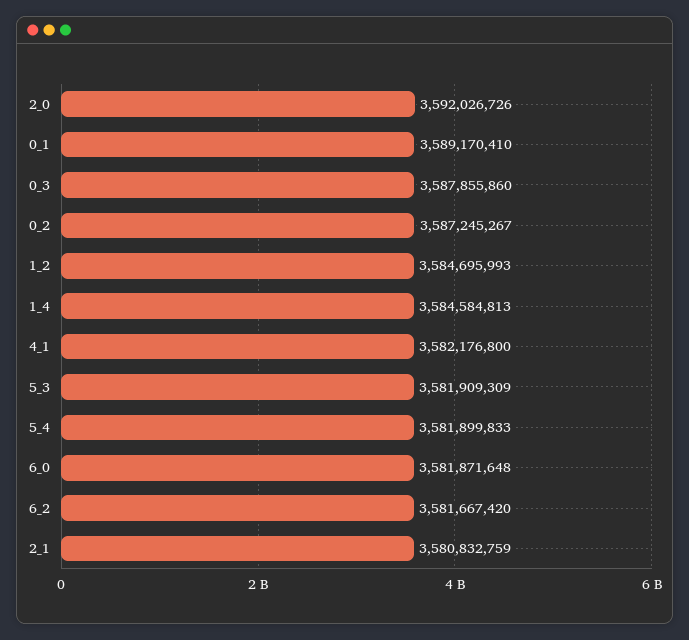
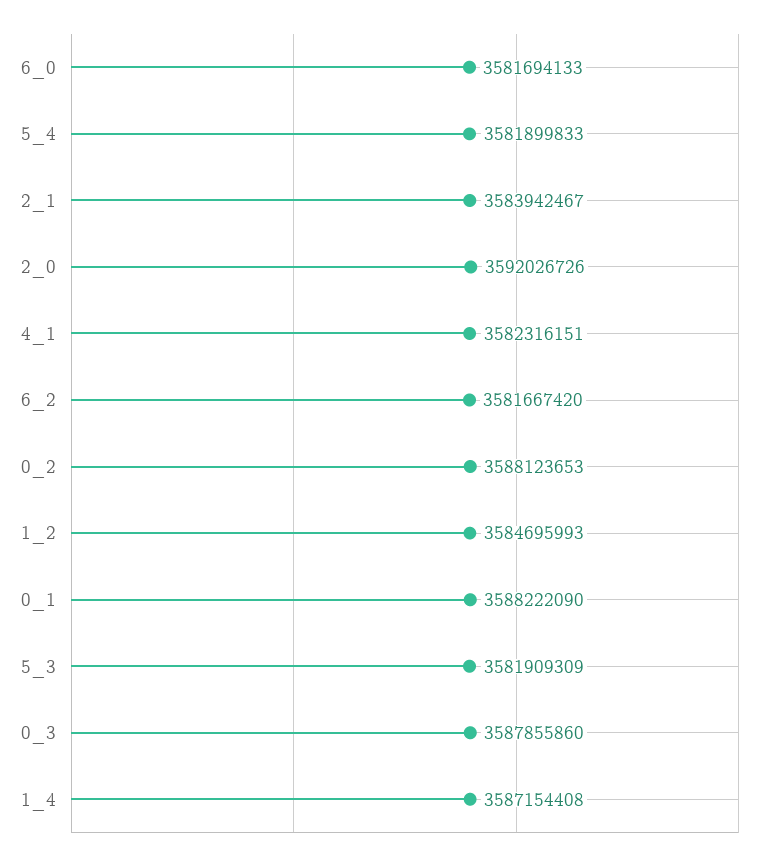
  {
    "2_0": 3592026726,
-   "0_1": 3589170410,
+   "0_1": 3588222090,
    "0_3": 3587855860,
-   "0_2": 3587245267,
+   "0_2": 3588123653,
    "1_2": 3584695993,
-   "1_4": 3584584813,
+   "1_4": 3587154408,
-   "4_1": 3582176800,
+   "4_1": 3582316151,
    "5_3": 3581909309,
    "5_4": 3581899833,
-   "6_0": 3581871648,
+   "6_0": 3581694133,
    "6_2": 3581667420,
-   "2_1": 3580832759
+   "2_1": 3583942467
  }

